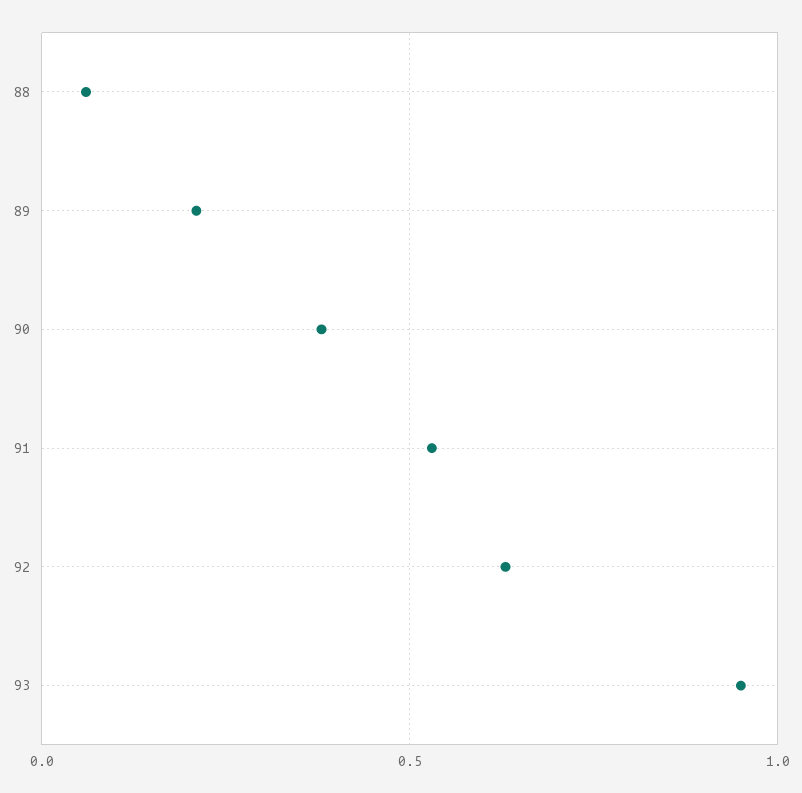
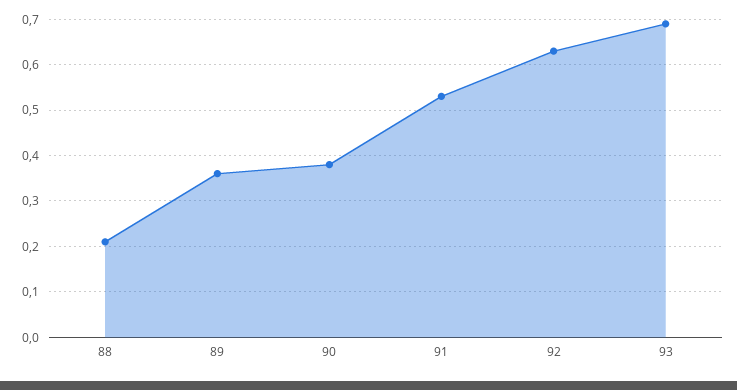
  {
-   "88": 0.05,
+   "88": 0.2,
-   "89": 0.2,
+   "89": 0.35,
    "90": 0.4,
    "91": 0.55,
    "92": 0.65,
-   "93": 0.95
+   "93": 0.7
  }

